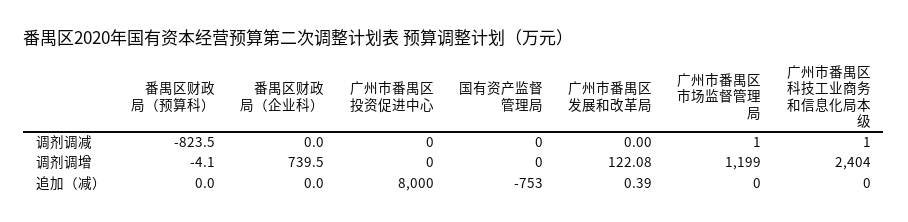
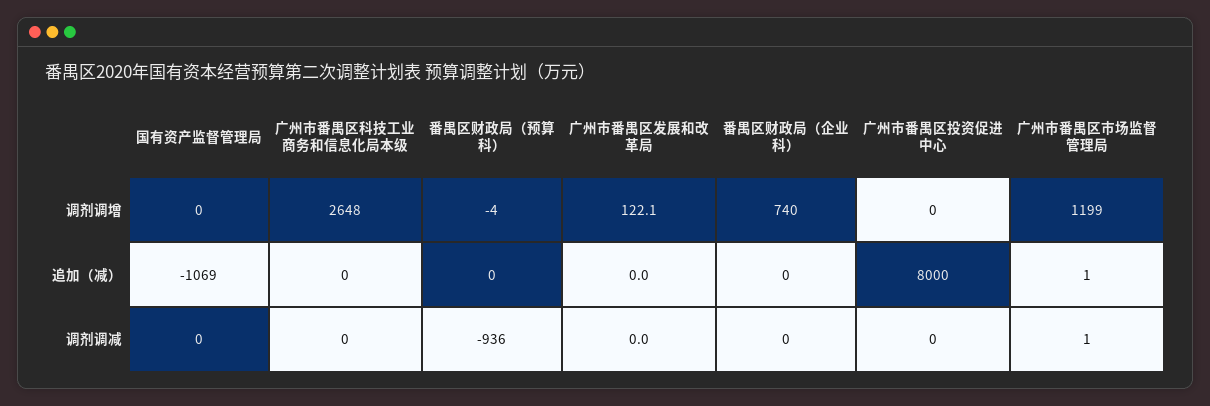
  {
    "番禺区财政局（预算科）": {
-     "调剂调减": -823.5,
+     "调剂调减": -936,
      "调剂调增": -4.1,
      "追加（减）": 0
    },
    "番禺区财政局（企业科）": {
      "调剂调减": 0,
      "调剂调增": 739.5,
      "追加（减）": 0
    },
    "广州市番禺区投资促进中心": {
      "调剂调减": 0,
      "调剂调增": 0,
      "追加（减）": 8000
    },
    "国有资产监督管理局": {
      "调剂调减": 0,
      "调剂调增": 0,
-     "追加（减）": -753
+     "追加（减）": -1069
    },
    "广州市番禺区发展和改革局": {
      "调剂调减": 0,
      "调剂调增": 122.08,
-     "追加（减）": 0.39
+     "追加（减）": 0
    },
    "广州市番禺区市场监督管理局": {
      "调剂调减": 1,
      "调剂调增": 1199,
-     "追加（减）": 0
+     "追加（减）": 1
    },
    "广州市番禺区科技工业商务和信息化局本级": {
-     "调剂调减": 1,
+     "调剂调减": 0,
-     "调剂调增": 2404,
+     "调剂调增": 2648,
      "追加（减）": 0
    }
  }

